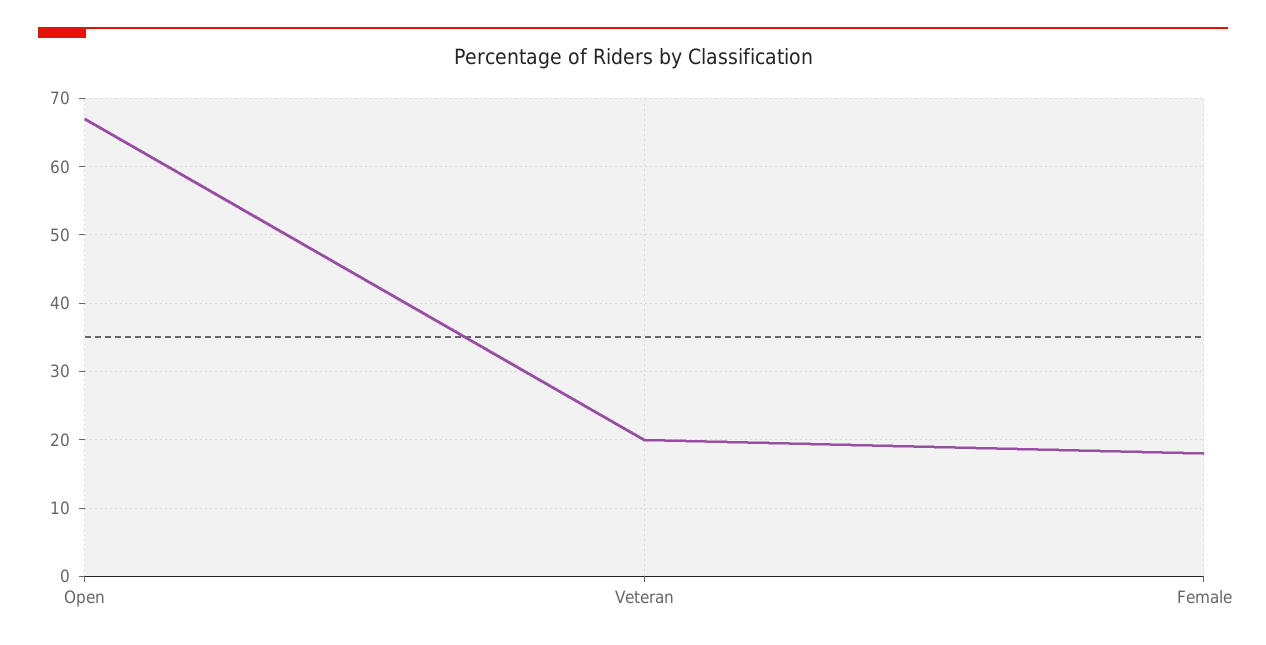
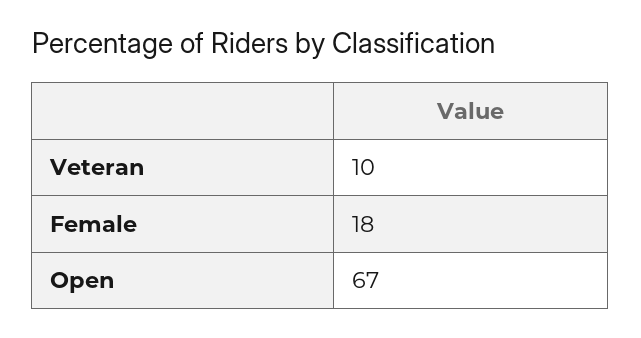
  {
    "Open": 67,
-   "Veteran": 20,
+   "Veteran": 10,
    "Female": 18
  }

